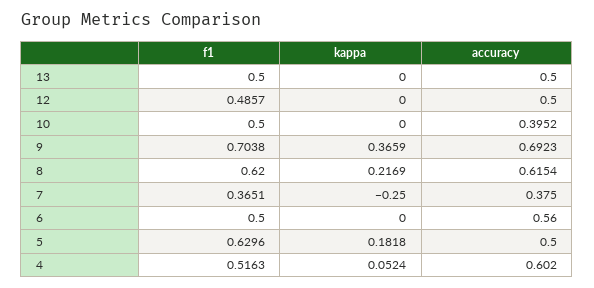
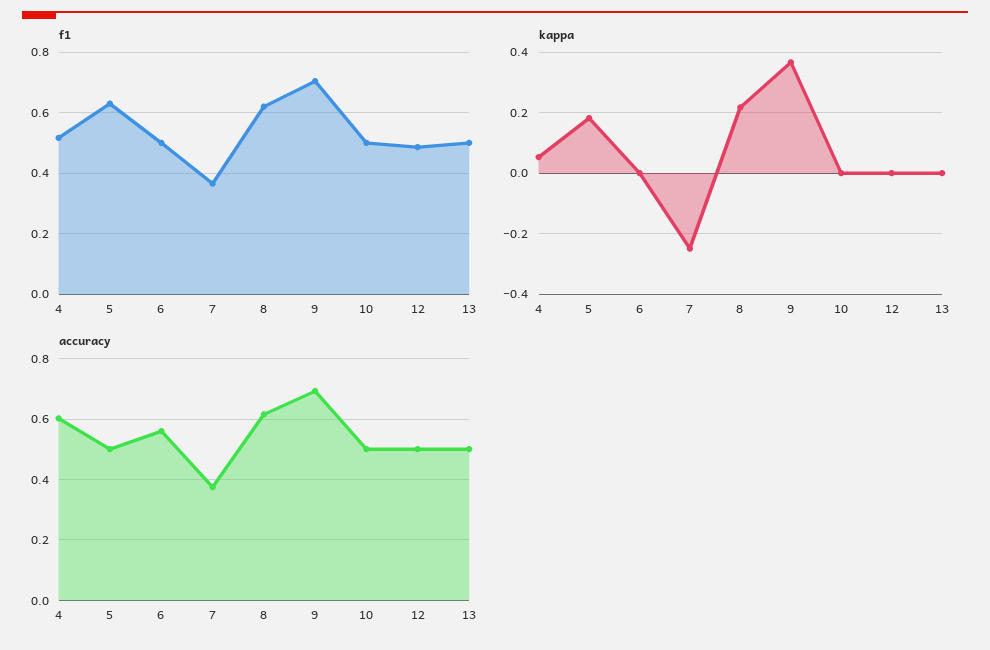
  {
    "f1": {
      "13": 0.5,
      "12": 0.4857,
      "10": 0.5,
      "9": 0.7038,
      "8": 0.62,
      "7": 0.3651,
      "6": 0.5,
      "5": 0.6296,
      "4": 0.5163
    },
    "kappa": {
      "13": 0,
      "12": 0,
      "10": 0,
      "9": 0.3659,
      "8": 0.2169,
      "7": -0.25,
      "6": 0,
      "5": 0.1818,
      "4": 0.0524
    },
    "accuracy": {
      "13": 0.5,
      "12": 0.5,
-     "10": 0.3952,
+     "10": 0.5,
      "9": 0.6923,
      "8": 0.6154,
      "7": 0.375,
      "6": 0.56,
      "5": 0.5,
      "4": 0.602
    }
  }

